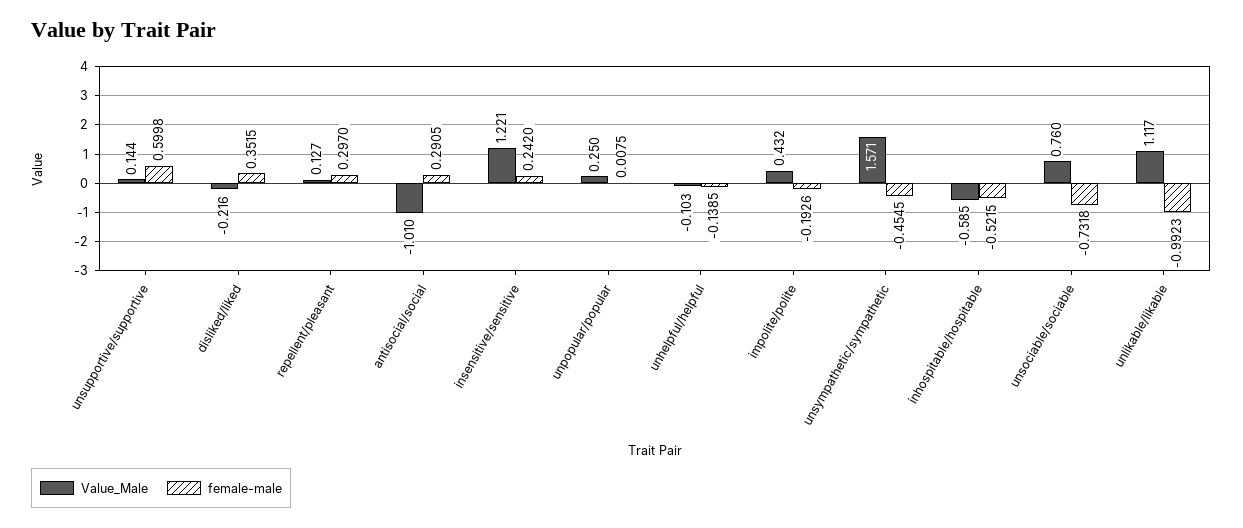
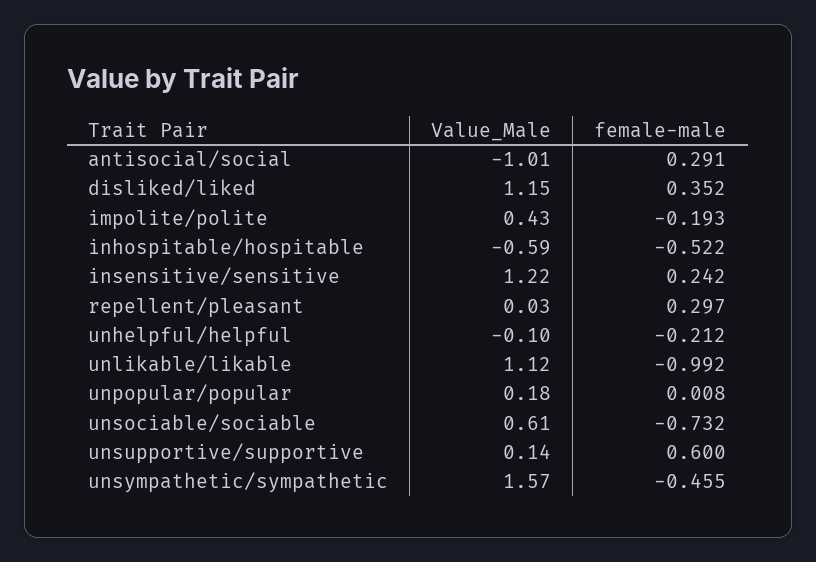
  {
    "Value_Male": {
      "unsupportive/supportive": 0.144,
-     "disliked/liked": -0.216,
+     "disliked/liked": 1.15,
-     "repellent/pleasant": 0.127,
+     "repellent/pleasant": 0.03,
      "antisocial/social": -1.01,
      "insensitive/sensitive": 1.221,
-     "unpopular/popular": 0.25,
+     "unpopular/popular": 0.18,
      "unhelpful/helpful": -0.103,
      "impolite/polite": 0.432,
      "unsympathetic/sympathetic": 1.571,
      "inhospitable/hospitable": -0.585,
-     "unsociable/sociable": 0.76,
+     "unsociable/sociable": 0.61,
      "unlikable/likable": 1.117
    },
    "female-male": {
      "unsupportive/supportive": 0.5998,
      "disliked/liked": 0.3515,
      "repellent/pleasant": 0.297,
      "antisocial/social": 0.2905,
      "insensitive/sensitive": 0.242,
      "unpopular/popular": 0.0075,
-     "unhelpful/helpful": -0.1385,
+     "unhelpful/helpful": -0.212,
      "impolite/polite": -0.1926,
      "unsympathetic/sympathetic": -0.4545,
      "inhospitable/hospitable": -0.5215,
      "unsociable/sociable": -0.7318,
      "unlikable/likable": -0.9923
    }
  }

